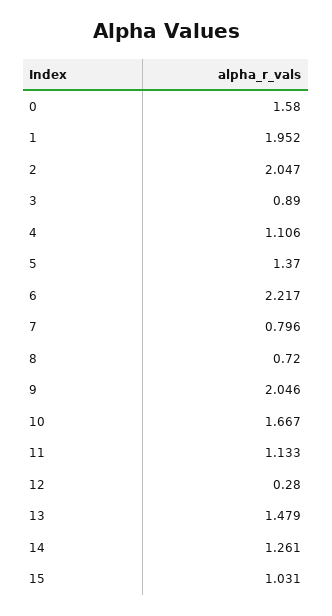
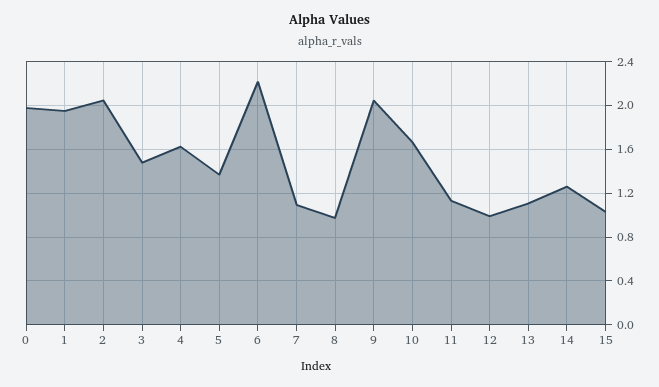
  {
-   "0": 1.58,
+   "0": 2,
    "1": 1.952,
    "2": 2.047,
-   "3": 0.89,
+   "3": 1.5,
-   "4": 1.106,
+   "4": 1.6,
    "5": 1.37,
    "6": 2.217,
-   "7": 0.796,
+   "7": 1.1,
-   "8": 0.72,
+   "8": 1,
    "9": 2.046,
    "10": 1.667,
    "11": 1.133,
-   "12": 0.28,
+   "12": 1,
-   "13": 1.479,
+   "13": 1.1,
    "14": 1.261,
    "15": 1.031
  }

